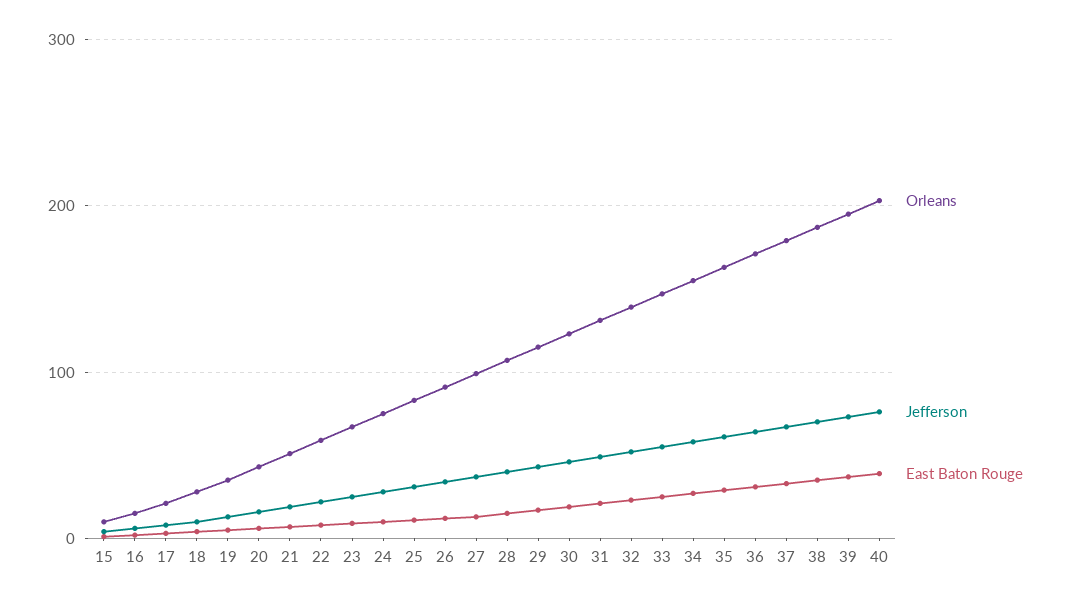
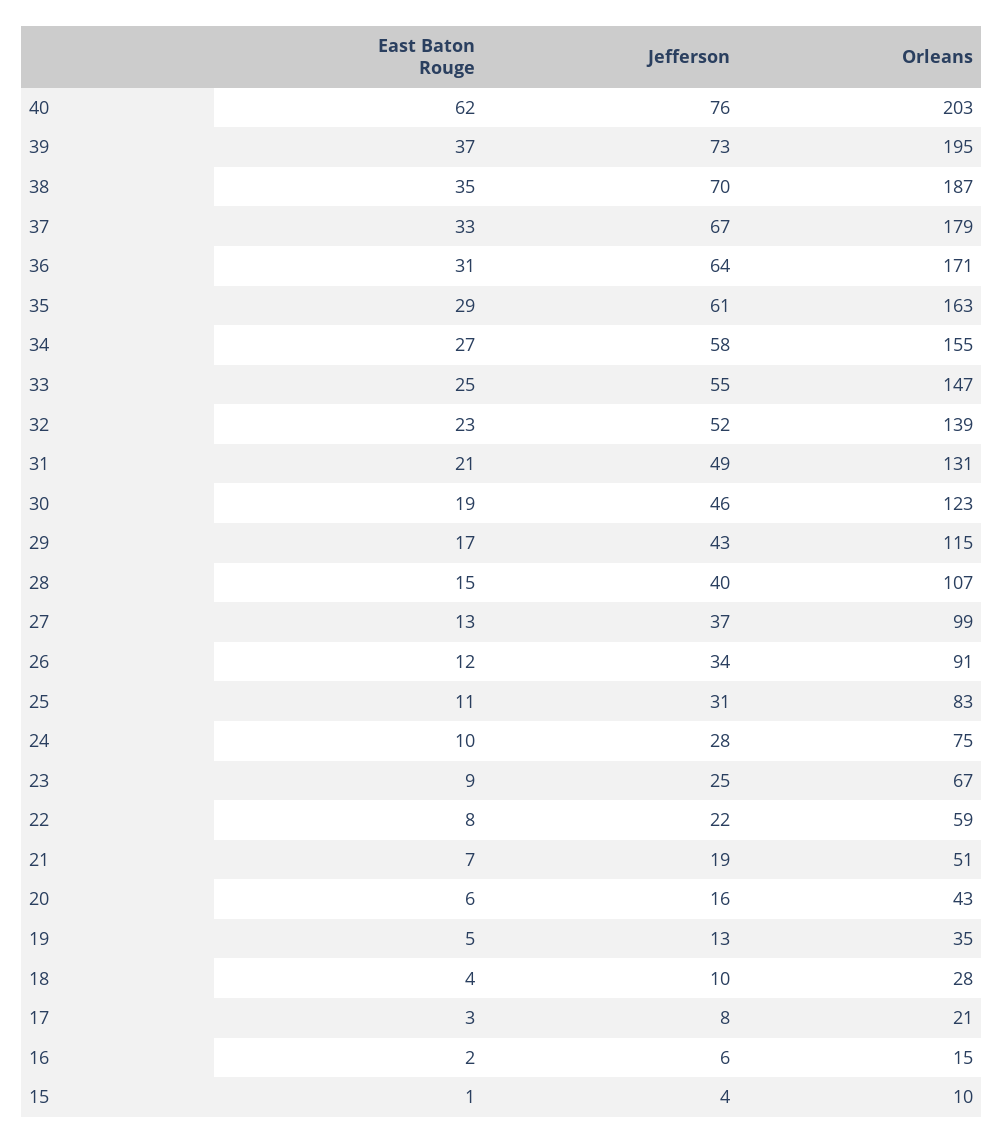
  {
    "Orleans": {
      "15": 10,
      "16": 15,
      "17": 21,
      "18": 28,
      "19": 35,
      "20": 43,
      "21": 51,
      "22": 59,
      "23": 67,
      "24": 75,
      "25": 83,
      "26": 91,
      "27": 99,
      "28": 107,
      "29": 115,
      "30": 123,
      "31": 131,
      "32": 139,
      "33": 147,
      "34": 155,
      "35": 163,
      "36": 171,
      "37": 179,
      "38": 187,
      "39": 195,
      "40": 203
    },
    "Jefferson": {
      "15": 4,
      "16": 6,
      "17": 8,
      "18": 10,
      "19": 13,
      "20": 16,
      "21": 19,
      "22": 22,
      "23": 25,
      "24": 28,
      "25": 31,
      "26": 34,
      "27": 37,
      "28": 40,
      "29": 43,
      "30": 46,
      "31": 49,
      "32": 52,
      "33": 55,
      "34": 58,
      "35": 61,
      "36": 64,
      "37": 67,
      "38": 70,
      "39": 73,
      "40": 76
    },
    "East Baton Rouge": {
      "15": 1,
      "16": 2,
      "17": 3,
      "18": 4,
      "19": 5,
      "20": 6,
      "21": 7,
      "22": 8,
      "23": 9,
      "24": 10,
      "25": 11,
      "26": 12,
      "27": 13,
      "28": 15,
      "29": 17,
      "30": 19,
      "31": 21,
      "32": 23,
      "33": 25,
      "34": 27,
      "35": 29,
      "36": 31,
      "37": 33,
      "38": 35,
      "39": 37,
-     "40": 40
+     "40": 62
    }
  }

